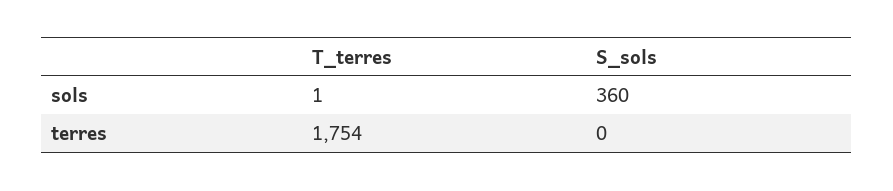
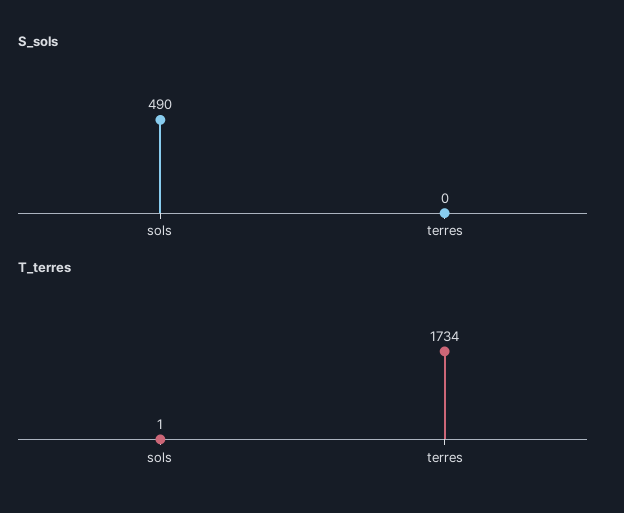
  {
    "T_terres": {
      "sols": 1,
-     "terres": 1754
+     "terres": 1734
    },
    "S_sols": {
-     "sols": 360,
+     "sols": 490,
      "terres": 0
    }
  }

